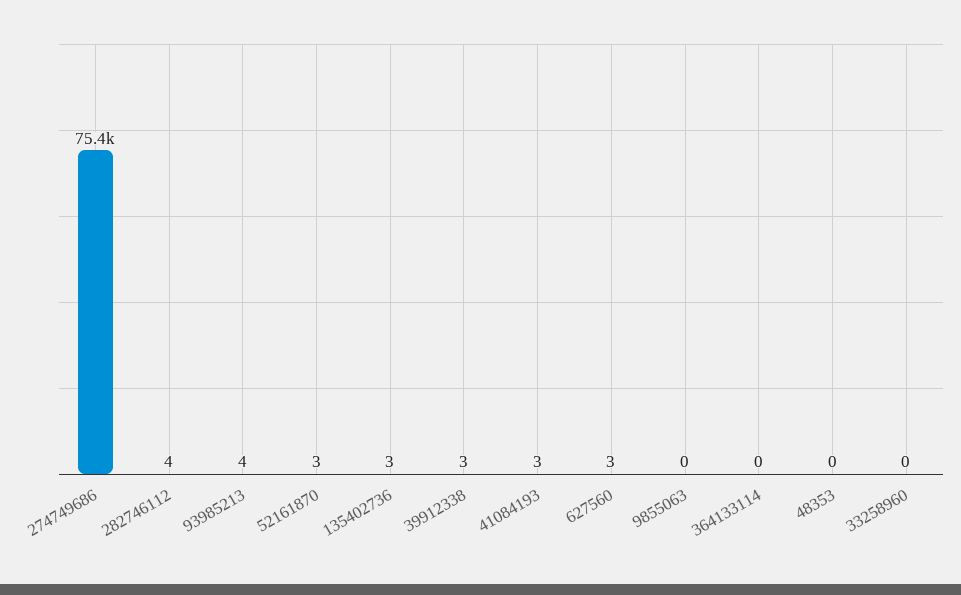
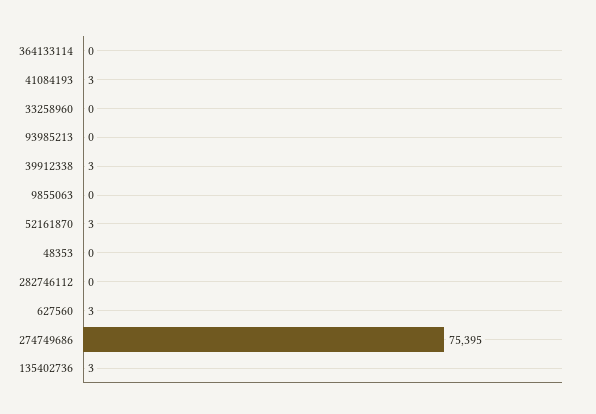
  {
    "274749686": 75395,
-   "282746112": 4,
+   "282746112": 0,
-   "93985213": 4,
+   "93985213": 0,
    "52161870": 3,
    "135402736": 3,
    "39912338": 3,
    "41084193": 3,
    "627560": 3,
    "9855063": 0,
    "364133114": 0,
    "48353": 0,
    "33258960": 0
  }

